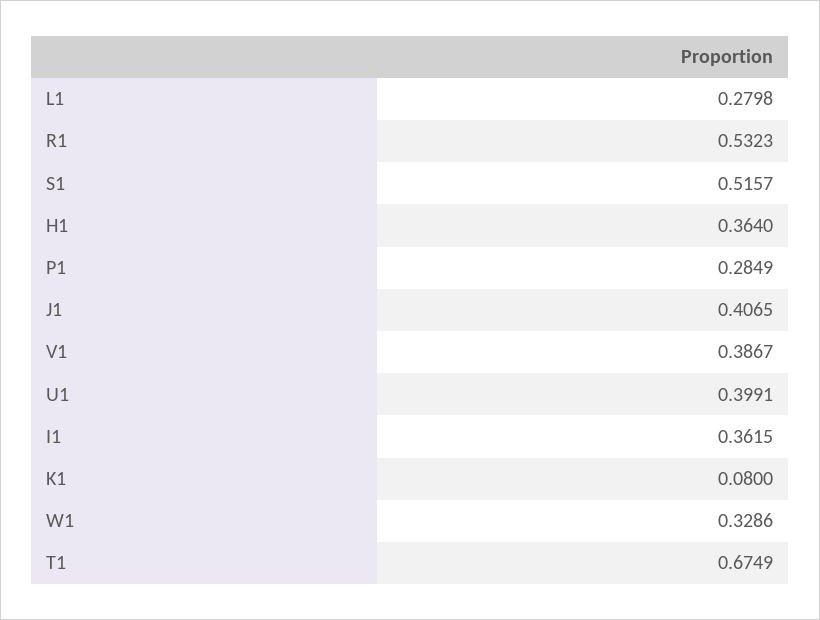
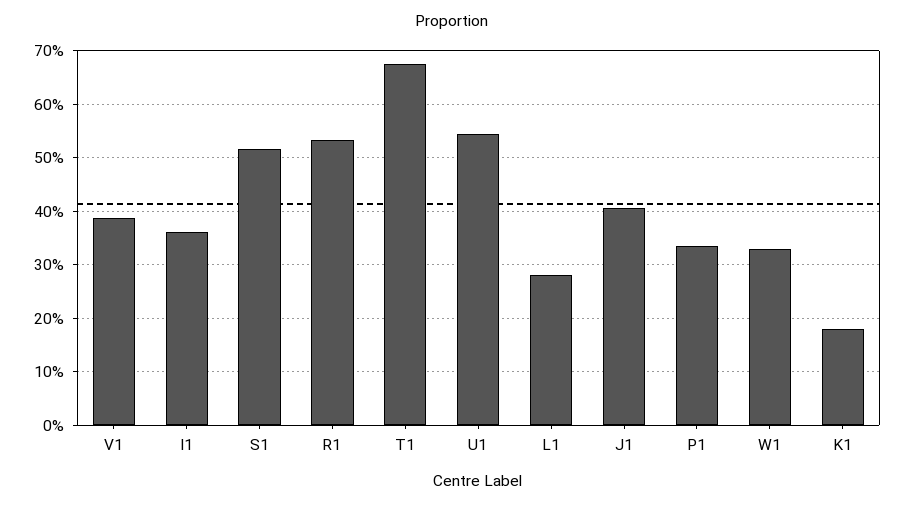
  {
    "L1": 0.2798,
    "R1": 0.5323,
    "S1": 0.5157,
-   "H1": 0.364,
-   "P1": 0.2849,
+   "P1": 0.34,
    "J1": 0.4065,
    "V1": 0.3867,
-   "U1": 0.3991,
+   "U1": 0.54,
    "I1": 0.3615,
-   "K1": 0.08,
+   "K1": 0.18,
    "W1": 0.3286,
    "T1": 0.6749
  }

